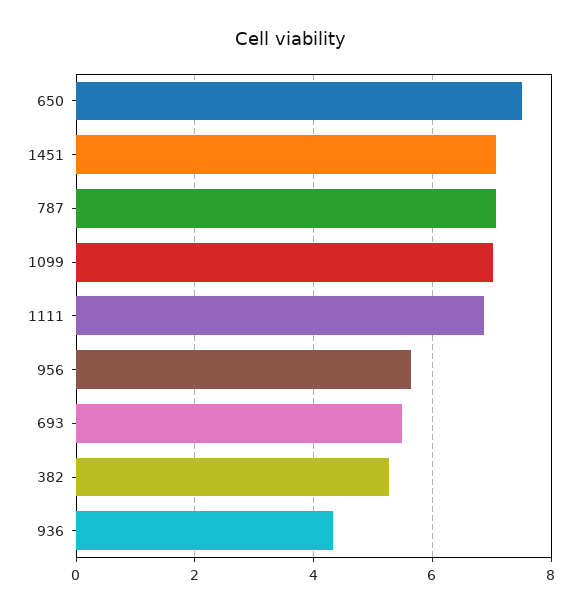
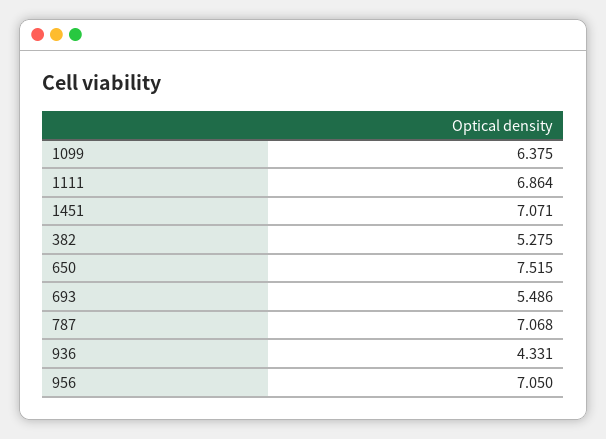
  {
    "650": 7.515,
    "1451": 7.071,
    "787": 7.068,
-   "1099": 7,
+   "1099": 6.375,
    "1111": 6.864,
-   "956": 5.6,
+   "956": 7.05,
    "693": 5.486,
    "382": 5.275,
    "936": 4.331
  }

